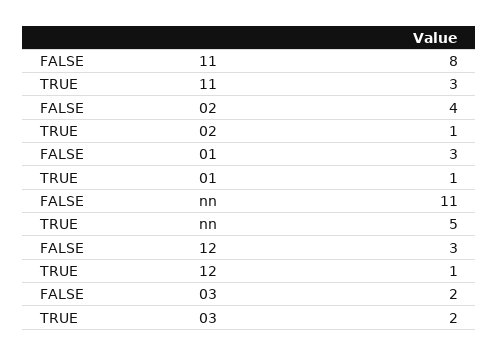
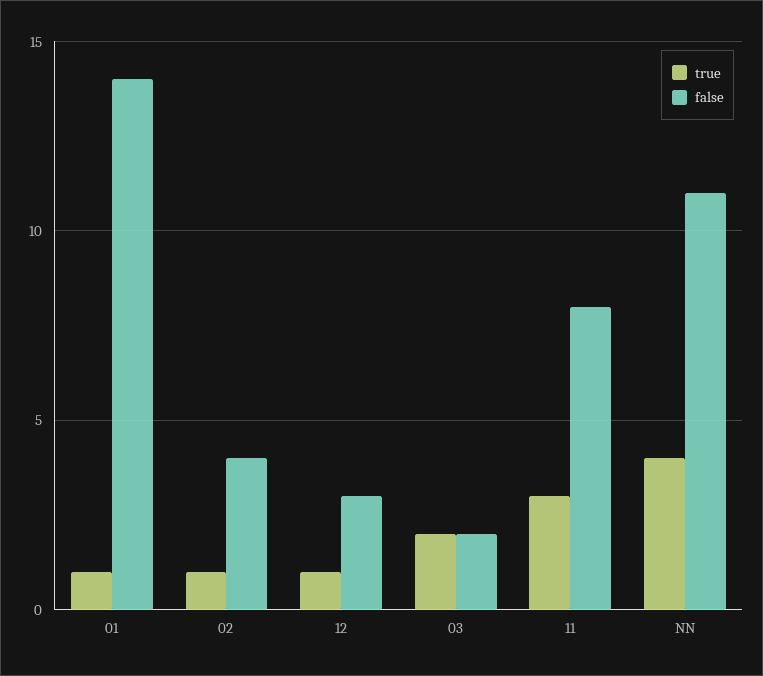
  {
    "FALSE": {
      "11": 8,
      "02": 4,
-     "01": 3,
+     "01": 14,
      "nn": 11,
      "12": 3,
      "03": 2
    },
    "TRUE": {
      "11": 3,
      "02": 1,
      "01": 1,
-     "nn": 5,
+     "nn": 4,
      "12": 1,
      "03": 2
    }
  }

